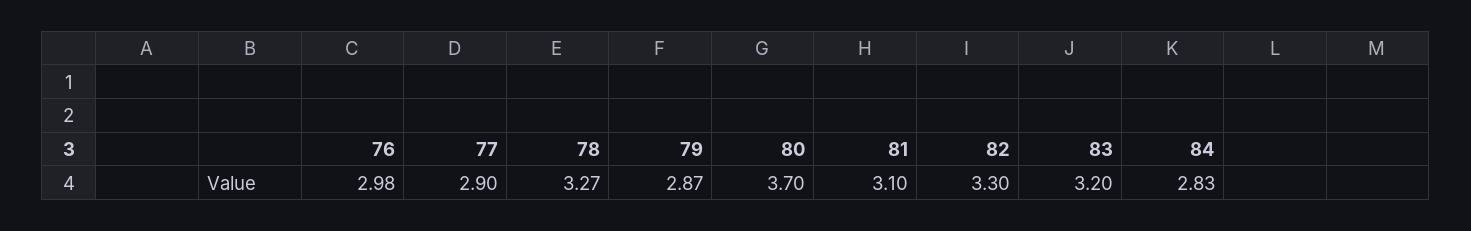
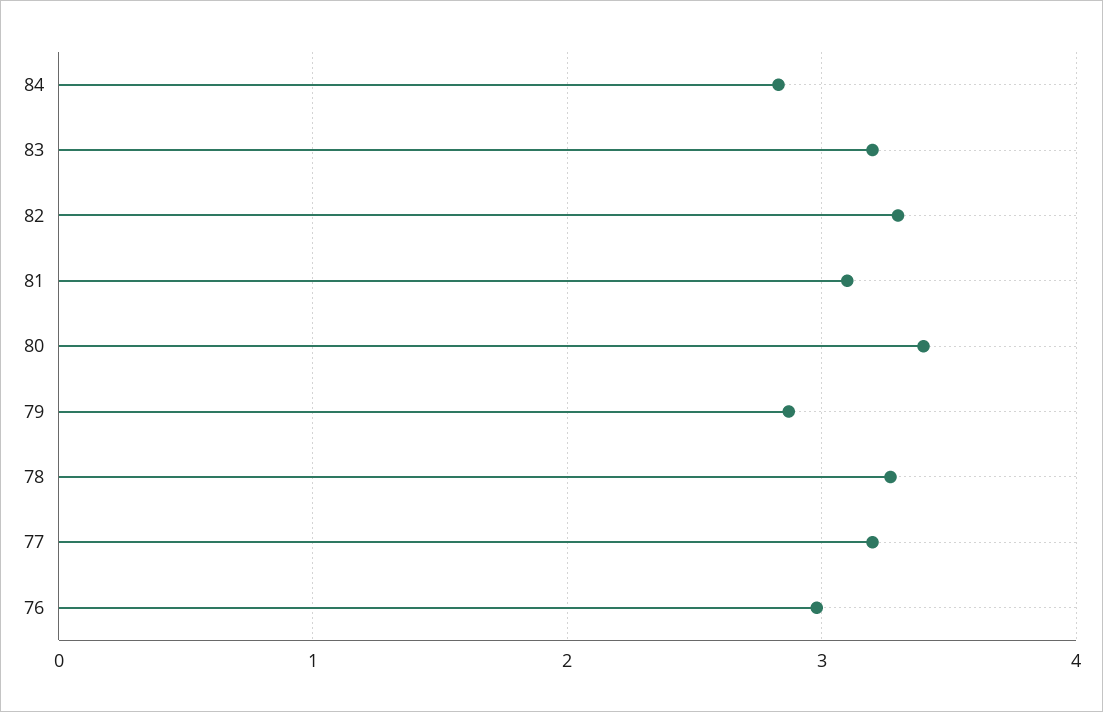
  {
    "76": 2.98,
-   "77": 2.9,
+   "77": 3.2,
    "78": 3.27,
    "79": 2.87,
-   "80": 3.7,
+   "80": 3.4,
    "81": 3.1,
    "82": 3.3,
    "83": 3.2,
    "84": 2.83
  }

